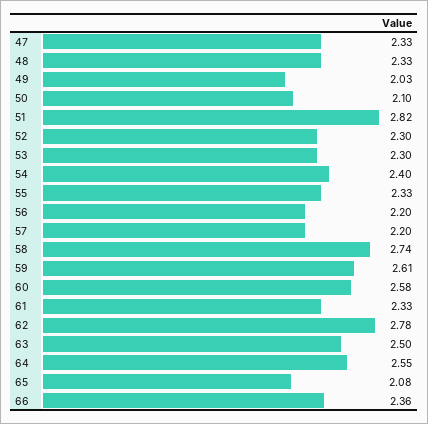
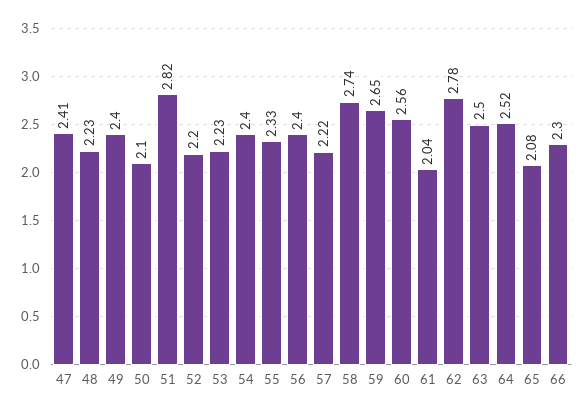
  {
-   "47": 2.33,
+   "47": 2.41,
-   "48": 2.33,
+   "48": 2.23,
-   "49": 2.03,
+   "49": 2.4,
    "50": 2.1,
    "51": 2.82,
-   "52": 2.3,
+   "52": 2.2,
-   "53": 2.3,
+   "53": 2.23,
    "54": 2.4,
    "55": 2.33,
-   "56": 2.2,
+   "56": 2.4,
-   "57": 2.2,
+   "57": 2.22,
    "58": 2.74,
-   "59": 2.61,
+   "59": 2.65,
-   "60": 2.58,
+   "60": 2.56,
-   "61": 2.33,
+   "61": 2.04,
    "62": 2.78,
    "63": 2.5,
-   "64": 2.55,
+   "64": 2.52,
    "65": 2.08,
-   "66": 2.36
+   "66": 2.3
  }

